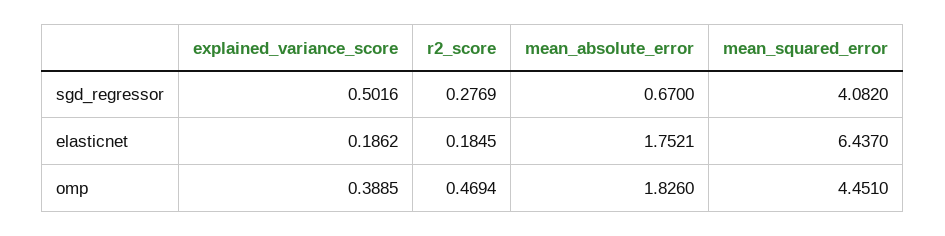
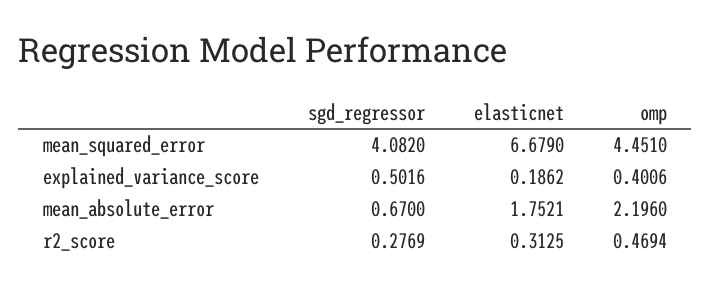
  {
    "explained_variance_score": {
      "sgd_regressor": 0.5016,
      "elasticnet": 0.1862,
-     "omp": 0.3885
+     "omp": 0.4006
    },
    "r2_score": {
      "sgd_regressor": 0.2769,
-     "elasticnet": 0.1845,
+     "elasticnet": 0.3125,
      "omp": 0.4694
    },
    "mean_absolute_error": {
      "sgd_regressor": 0.67,
      "elasticnet": 1.7521,
-     "omp": 1.826
+     "omp": 2.196
    },
    "mean_squared_error": {
      "sgd_regressor": 4.082,
-     "elasticnet": 6.437,
+     "elasticnet": 6.679,
      "omp": 4.451
    }
  }

